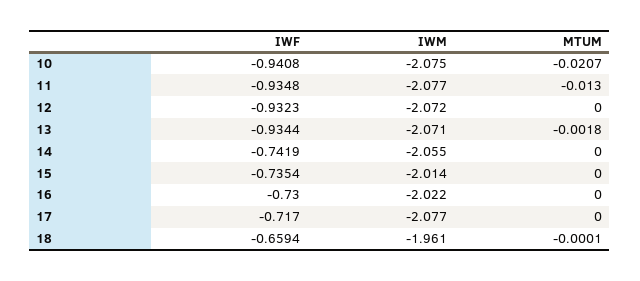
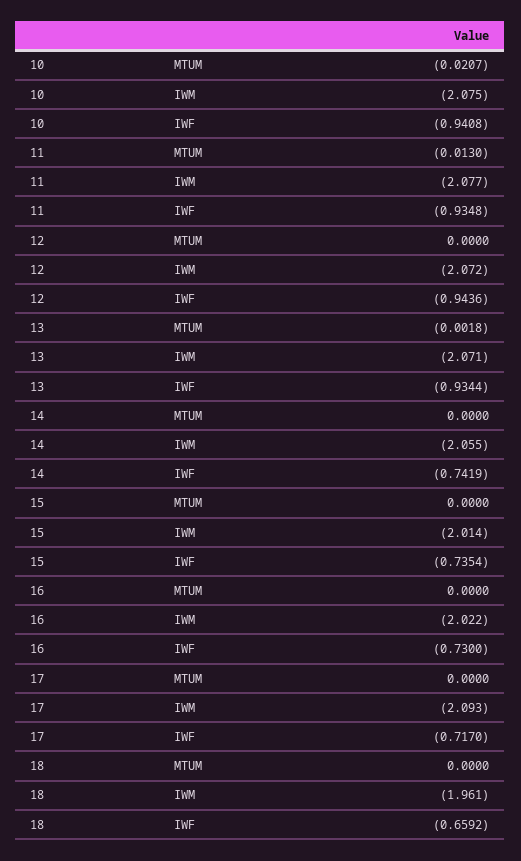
  {
    "IWF": {
      "10": -0.9408,
      "11": -0.9348,
-     "12": -0.9323,
+     "12": -0.9436,
      "13": -0.9344,
      "14": -0.7419,
      "15": -0.7354,
      "16": -0.73,
      "17": -0.717,
-     "18": -0.6594
+     "18": -0.6592
    },
    "IWM": {
      "10": -2.075,
      "11": -2.077,
      "12": -2.072,
      "13": -2.071,
      "14": -2.055,
      "15": -2.014,
      "16": -2.022,
-     "17": -2.077,
+     "17": -2.093,
      "18": -1.961
    },
    "MTUM": {
      "10": -0.0207,
      "11": -0.013,
      "12": 0,
      "13": -0.0018,
      "14": 0,
      "15": 0,
      "16": 0,
      "17": 0,
-     "18": -0.0001
+     "18": 0
    }
  }

